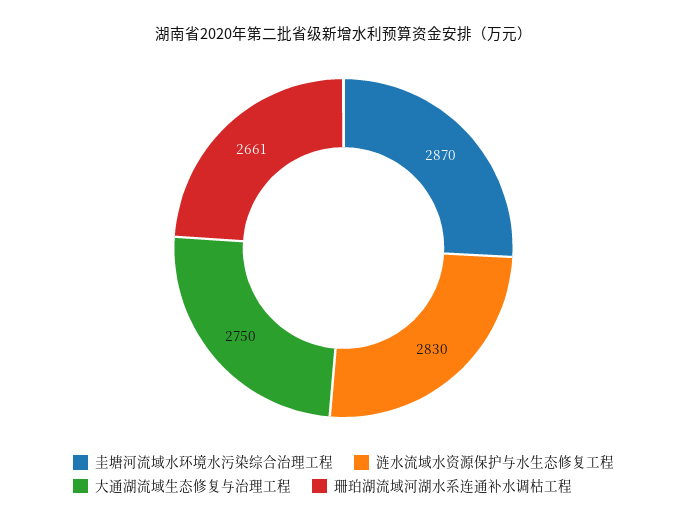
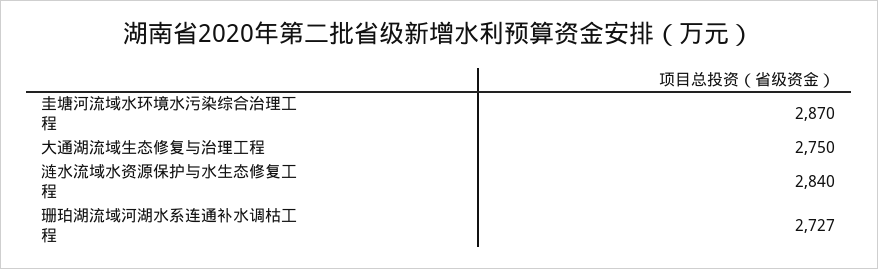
  {
    "圭塘河流域水环境水污染综合治理工程": 2870,
-   "涟水流域水资源保护与水生态修复工程": 2830,
+   "涟水流域水资源保护与水生态修复工程": 2840,
    "大通湖流域生态修复与治理工程": 2750,
-   "珊珀湖流域河湖水系连通补水调枯工程": 2661
+   "珊珀湖流域河湖水系连通补水调枯工程": 2727
  }

